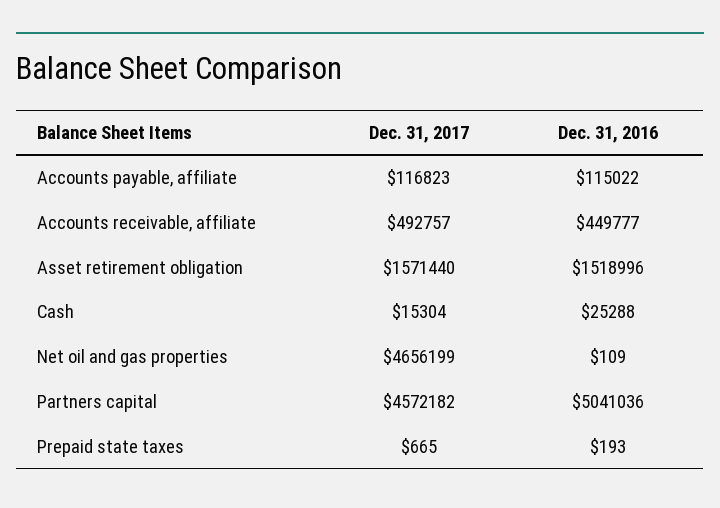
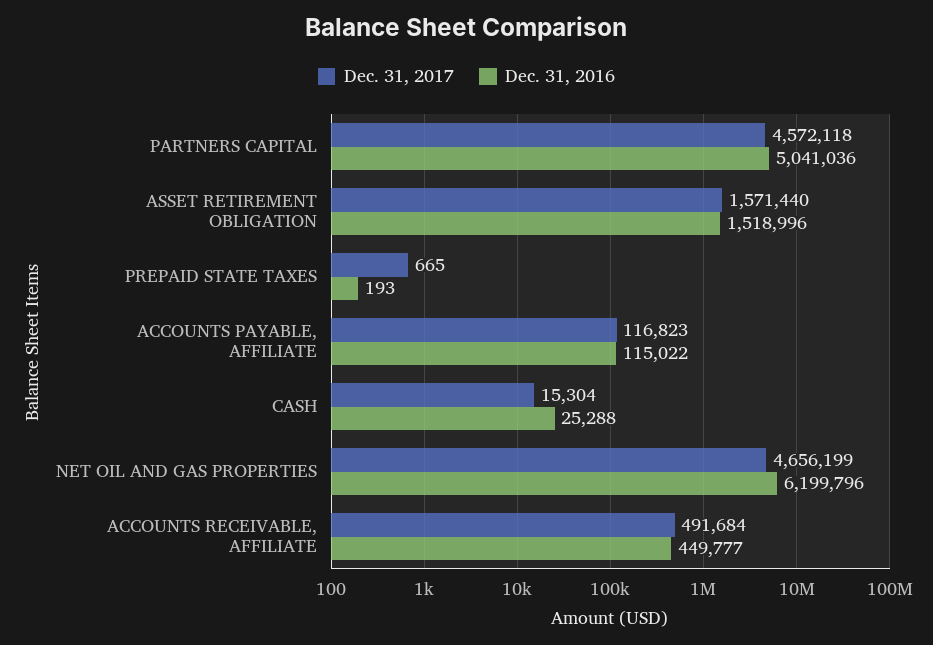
  {
    "Dec. 31, 2017": {
      "Accounts payable, affiliate": 116823,
-     "Accounts receivable, affiliate": 492757,
+     "Accounts receivable, affiliate": 491684,
      "Asset retirement obligation": 1571440,
      "Cash": 15304,
      "Net oil and gas properties": 4656199,
-     "Partners capital": 4572182,
+     "Partners capital": 4572118,
      "Prepaid state taxes": 665
    },
    "Dec. 31, 2016": {
      "Accounts payable, affiliate": 115022,
      "Accounts receivable, affiliate": 449777,
      "Asset retirement obligation": 1518996,
      "Cash": 25288,
-     "Net oil and gas properties": 109,
+     "Net oil and gas properties": 6199796,
      "Partners capital": 5041036,
      "Prepaid state taxes": 193
    }
  }

